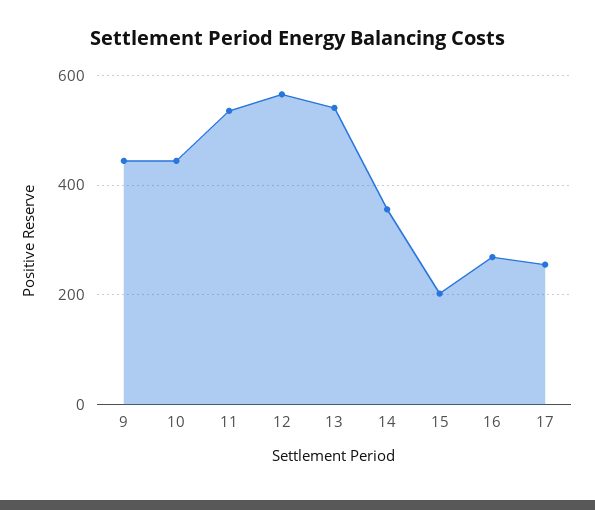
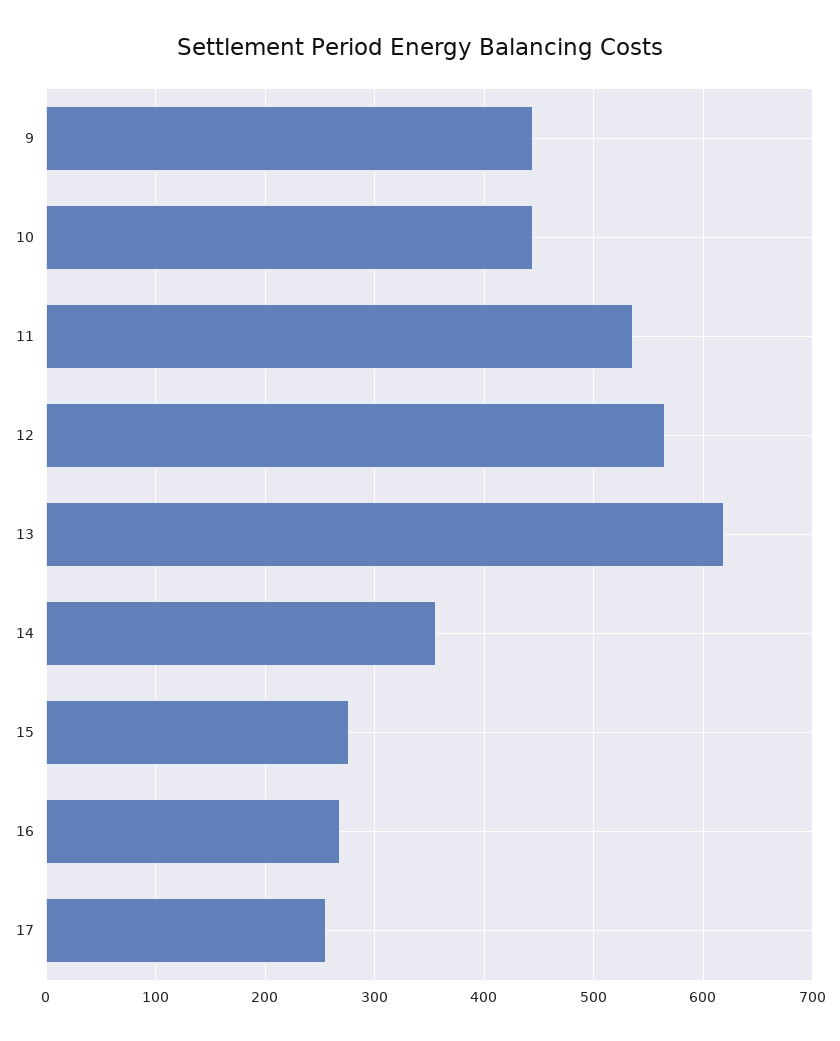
  {
    "9": 440,
    "10": 440,
    "11": 540,
    "12": 570,
-   "13": 540,
+   "13": 620,
    "14": 360,
-   "15": 200,
+   "15": 280,
    "16": 270,
    "17": 260
  }

